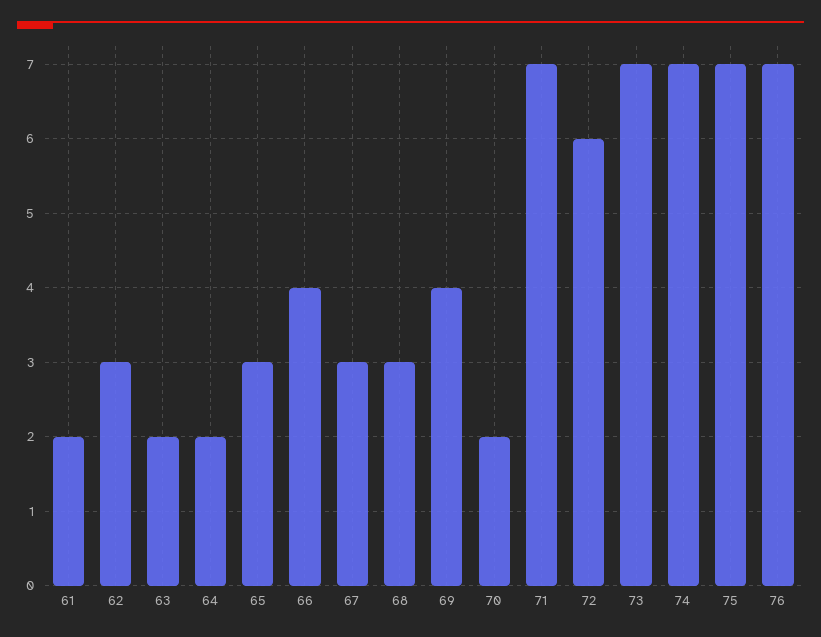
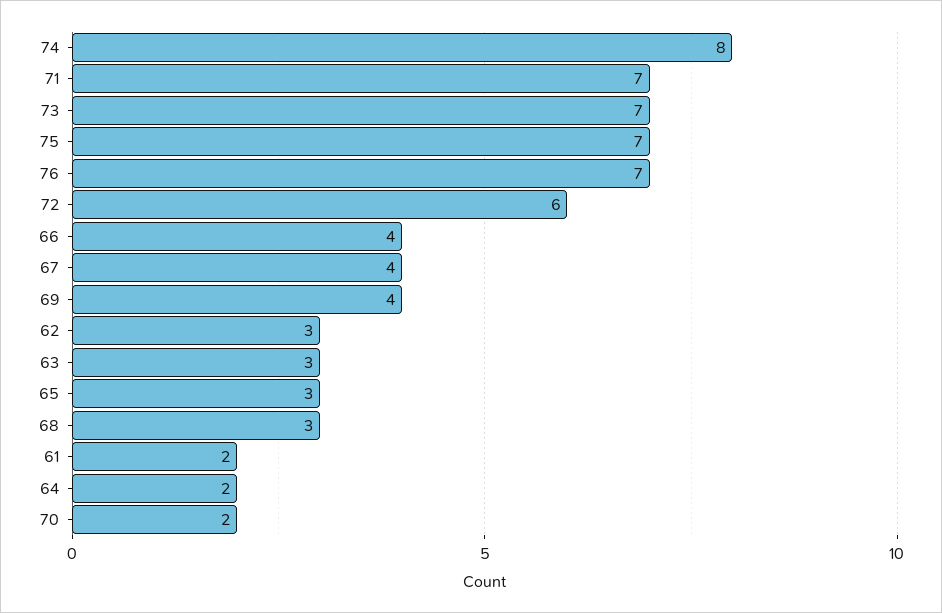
  {
    "61": 2,
    "62": 3,
-   "63": 2,
+   "63": 3,
    "64": 2,
    "65": 3,
    "66": 4,
-   "67": 3,
+   "67": 4,
    "68": 3,
    "69": 4,
    "70": 2,
    "71": 7,
    "72": 6,
    "73": 7,
-   "74": 7,
+   "74": 8,
    "75": 7,
    "76": 7
  }

